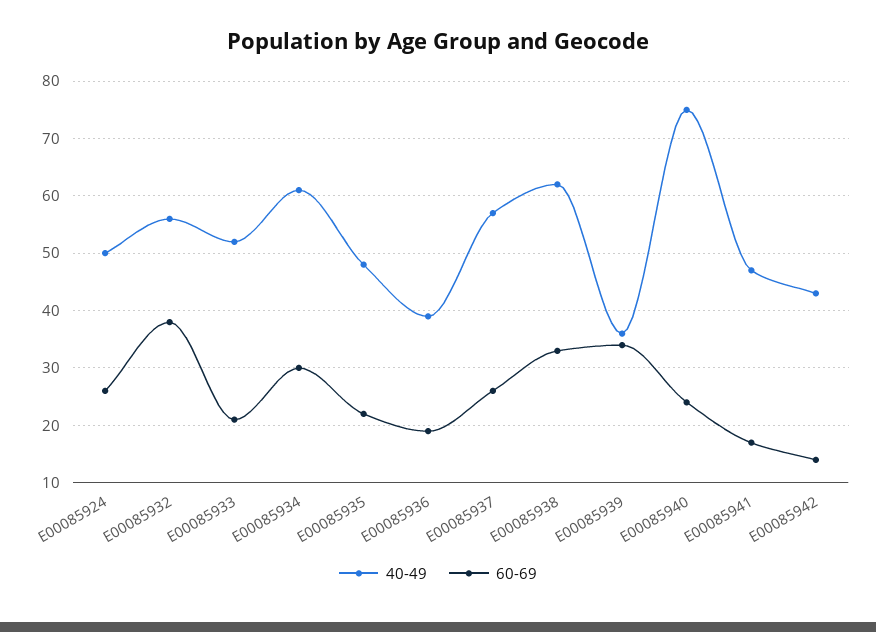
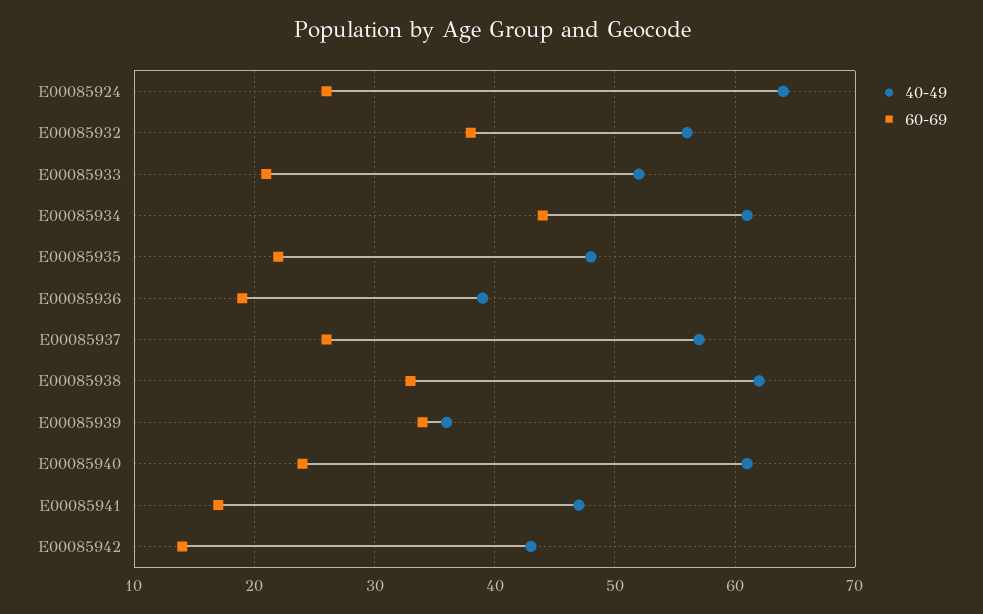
  {
    "40-49": {
-     "E00085924": 50,
+     "E00085924": 64,
      "E00085932": 56,
      "E00085933": 52,
      "E00085934": 61,
      "E00085935": 48,
      "E00085936": 39,
      "E00085937": 57,
      "E00085938": 62,
      "E00085939": 36,
-     "E00085940": 75,
+     "E00085940": 61,
      "E00085941": 47,
      "E00085942": 43
    },
    "60-69": {
      "E00085924": 26,
      "E00085932": 38,
      "E00085933": 21,
-     "E00085934": 30,
+     "E00085934": 44,
      "E00085935": 22,
      "E00085936": 19,
      "E00085937": 26,
      "E00085938": 33,
      "E00085939": 34,
      "E00085940": 24,
      "E00085941": 17,
      "E00085942": 14
    }
  }

